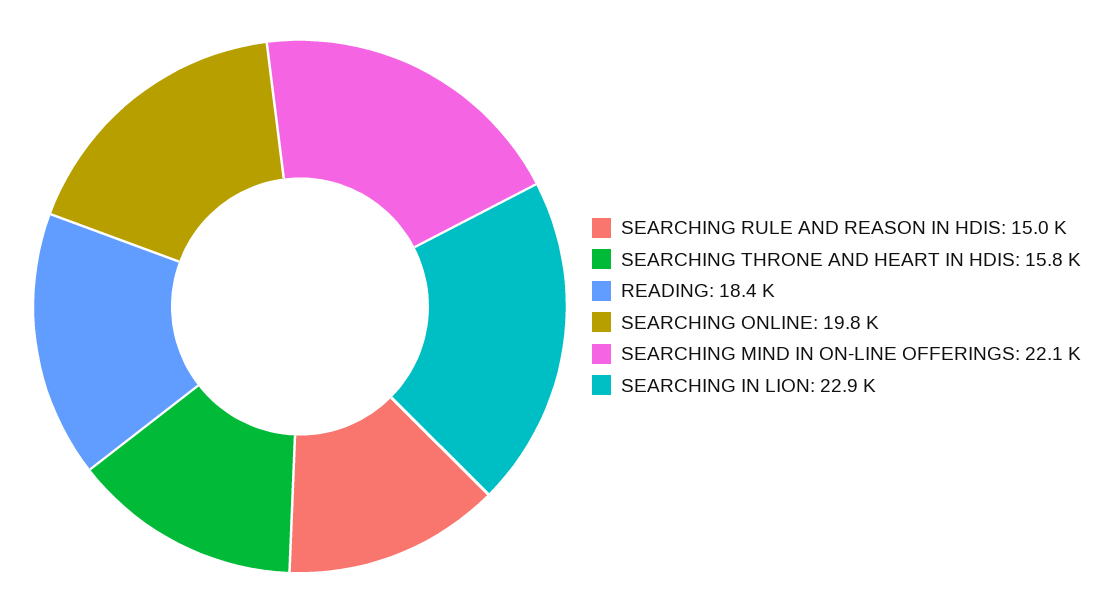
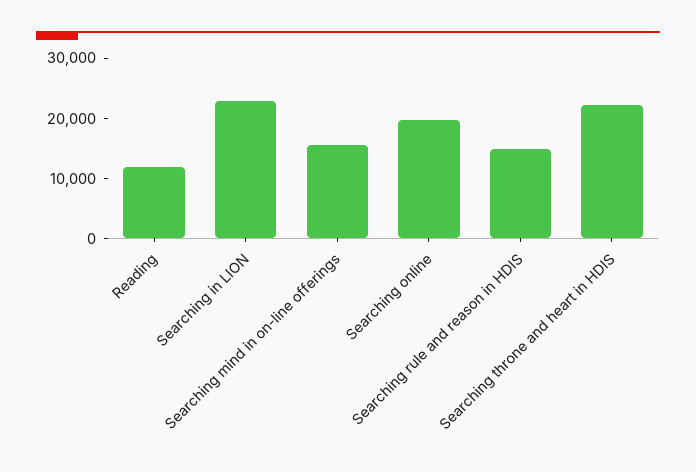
  {
    "SEARCHING RULE AND REASON IN HDIS": 15000,
-   "SEARCHING THRONE AND HEART IN HDIS": 15800,
+   "SEARCHING THRONE AND HEART IN HDIS": 22000,
-   "READING": 18400,
+   "READING": 12000,
    "SEARCHING ONLINE": 19800,
-   "SEARCHING MIND IN ON-LINE OFFERINGS": 22100,
+   "SEARCHING MIND IN ON-LINE OFFERINGS": 16000,
    "SEARCHING IN LION": 22900
  }

